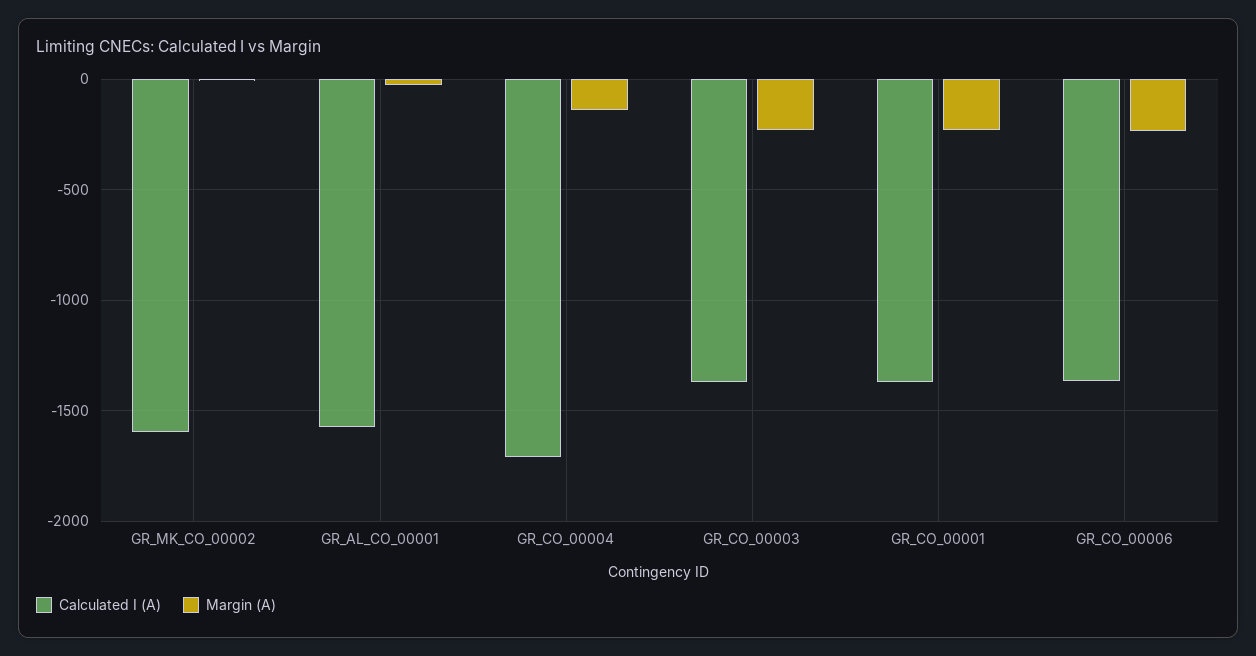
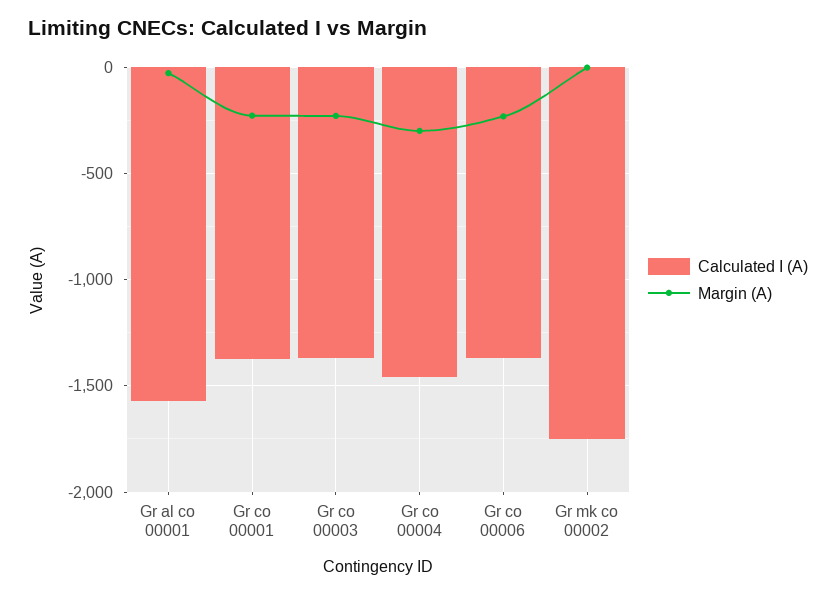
  {
    "Calculated I (A)": {
-     "GR_MK_CO_00002": -1600,
+     "GR_MK_CO_00002": -1750,
      "GR_AL_CO_00001": -1550,
-     "GR_CO_00004": -1700,
+     "GR_CO_00004": -1450,
      "GR_CO_00003": -1350,
      "GR_CO_00001": -1350,
      "GR_CO_00006": -1350
    },
    "Margin (A)": {
      "GR_MK_CO_00002": 0,
      "GR_AL_CO_00001": -50,
-     "GR_CO_00004": -150,
+     "GR_CO_00004": -300,
      "GR_CO_00003": -250,
      "GR_CO_00001": -250,
      "GR_CO_00006": -250
    }
  }

